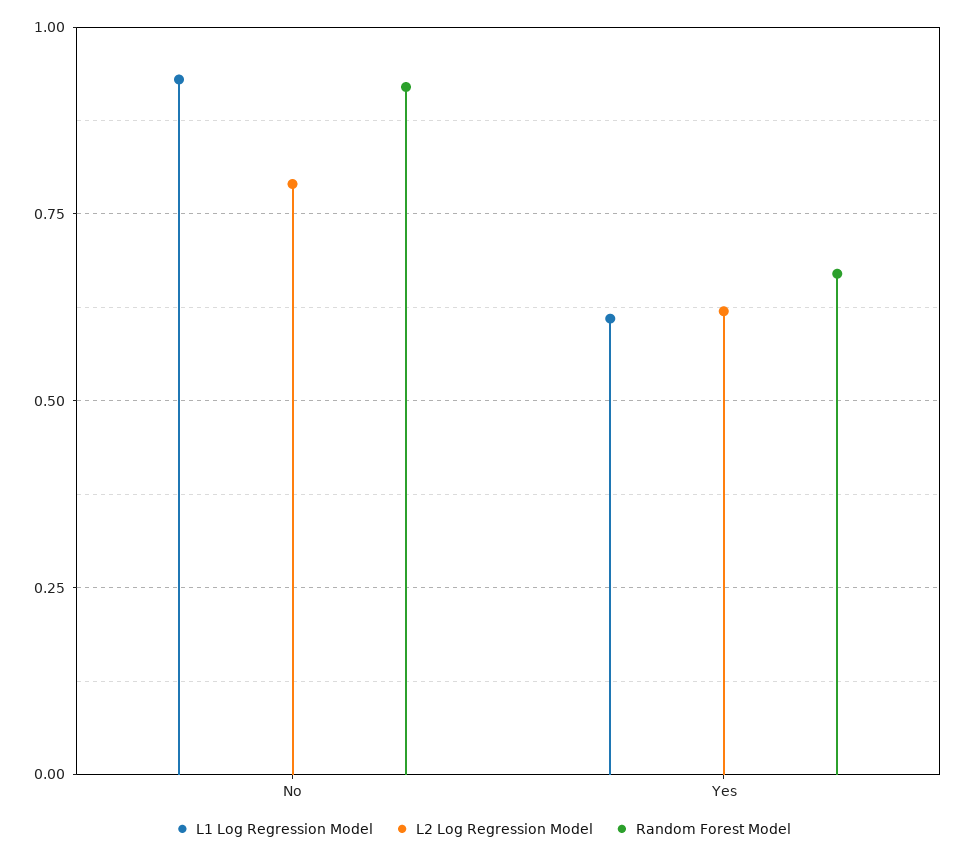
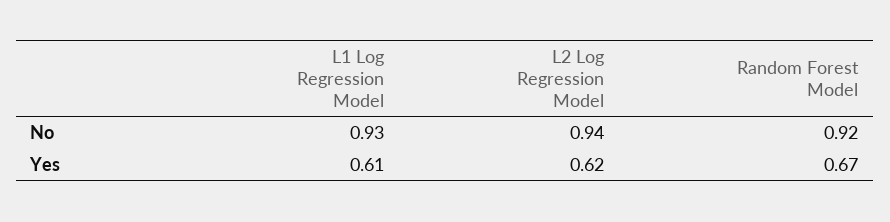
  {
    "L1 Log Regression Model": {
      "No": 0.93,
      "Yes": 0.61
    },
    "L2 Log Regression Model": {
-     "No": 0.8,
+     "No": 0.94,
      "Yes": 0.62
    },
    "Random Forest Model": {
      "No": 0.92,
      "Yes": 0.67
    }
  }

